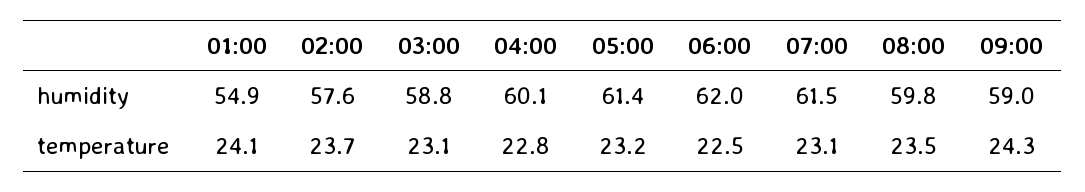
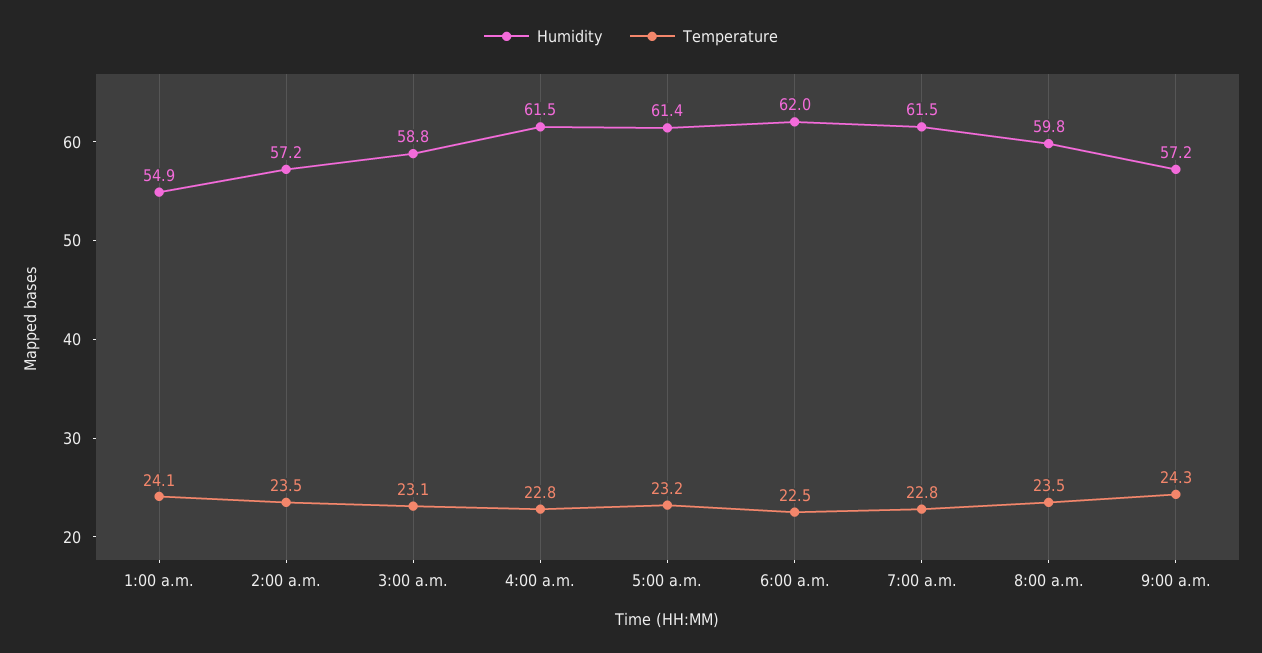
  {
    "humidity": {
      "01:00": 54.9,
-     "02:00": 57.6,
+     "02:00": 57.2,
      "03:00": 58.8,
-     "04:00": 60.1,
+     "04:00": 61.5,
      "05:00": 61.4,
      "06:00": 62,
      "07:00": 61.5,
      "08:00": 59.8,
-     "09:00": 59
+     "09:00": 57.2
    },
    "temperature": {
      "01:00": 24.1,
-     "02:00": 23.7,
+     "02:00": 23.5,
      "03:00": 23.1,
      "04:00": 22.8,
      "05:00": 23.2,
      "06:00": 22.5,
-     "07:00": 23.1,
+     "07:00": 22.8,
      "08:00": 23.5,
      "09:00": 24.3
    }
  }

